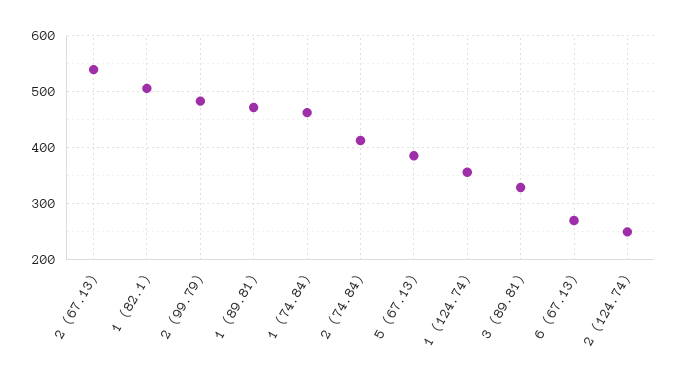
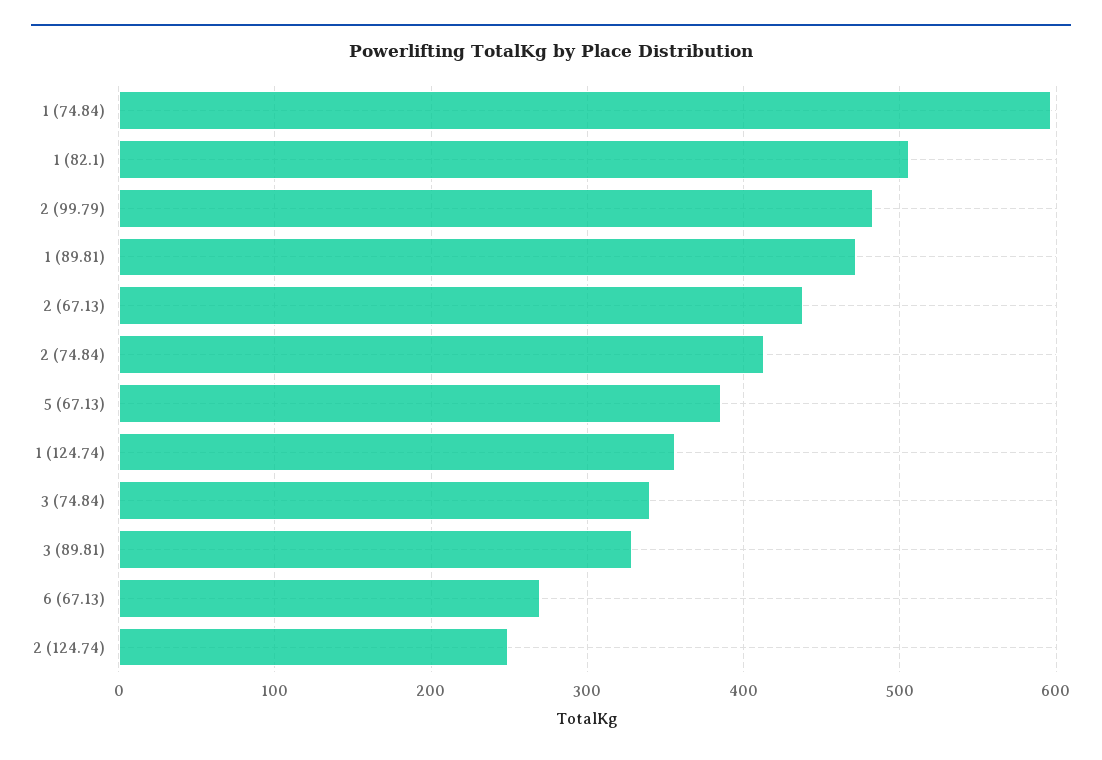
  {
-   "2 (67.13)": 540,
+   "2 (67.13)": 440,
    "1 (82.1)": 510,
    "2 (99.79)": 480,
    "1 (89.81)": 470,
-   "1 (74.84)": 460,
+   "1 (74.84)": 600,
    "2 (74.84)": 410,
    "5 (67.13)": 390,
    "1 (124.74)": 360,
    "3 (89.81)": 330,
    "6 (67.13)": 270,
-   "2 (124.74)": 250
+   "2 (124.74)": 250,
+   "3 (74.84)": 340
  }

